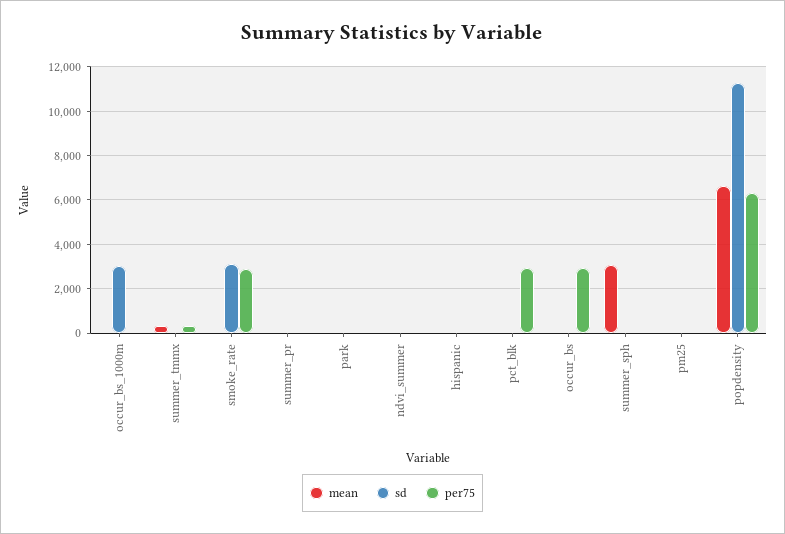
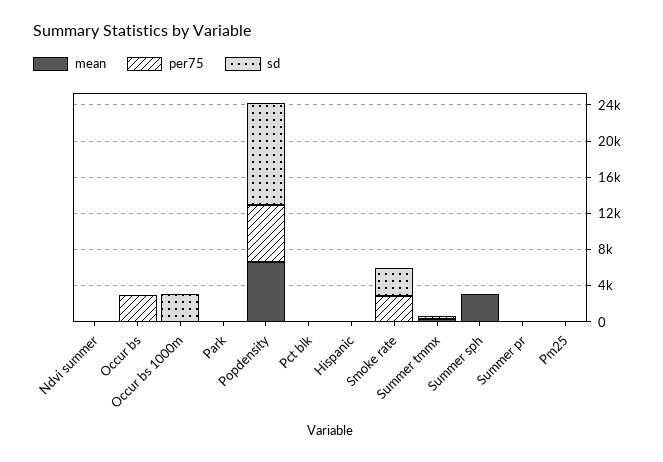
  {
    "mean": {
      "occur_bs_1000m": 0,
      "summer_tmmx": 500,
      "smoke_rate": 0,
      "summer_pr": 0,
      "park": 0,
      "ndvi_summer": 0,
      "hispanic": 0,
      "pct_blk": 0,
      "occur_bs": 0,
      "summer_sph": 3000,
      "pm25": 0,
      "popdensity": 6500
    },
    "sd": {
      "occur_bs_1000m": 3000,
      "summer_tmmx": 0,
      "smoke_rate": 3000,
      "summer_pr": 0,
      "park": 0,
      "ndvi_summer": 0,
      "hispanic": 0,
      "pct_blk": 0,
      "occur_bs": 0,
      "summer_sph": 0,
      "pm25": 0,
      "popdensity": 11500
    },
    "per75": {
      "occur_bs_1000m": 0,
      "summer_tmmx": 500,
      "smoke_rate": 3000,
      "summer_pr": 0,
      "park": 0,
      "ndvi_summer": 0,
      "hispanic": 0,
-     "pct_blk": 3000,
+     "pct_blk": 0,
      "occur_bs": 3000,
      "summer_sph": 0,
      "pm25": 0,
      "popdensity": 6500
    }
  }

